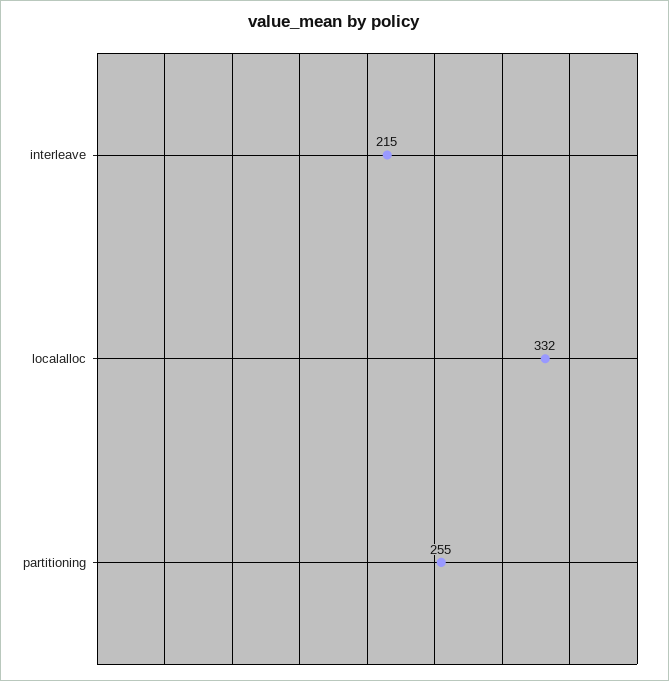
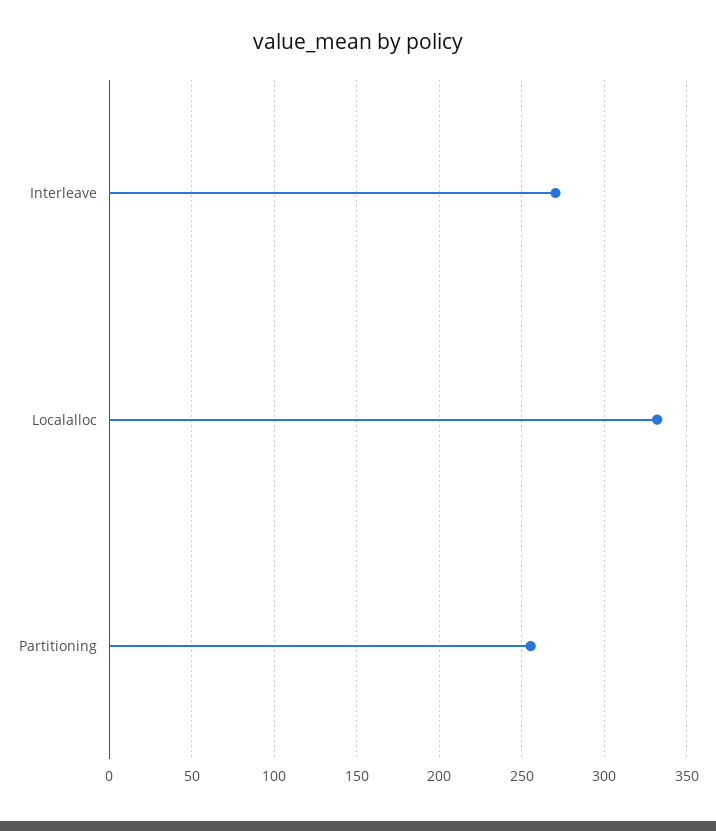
  {
-   "interleave": 215,
+   "interleave": 270,
    "localalloc": 332,
    "partitioning": 255
  }

